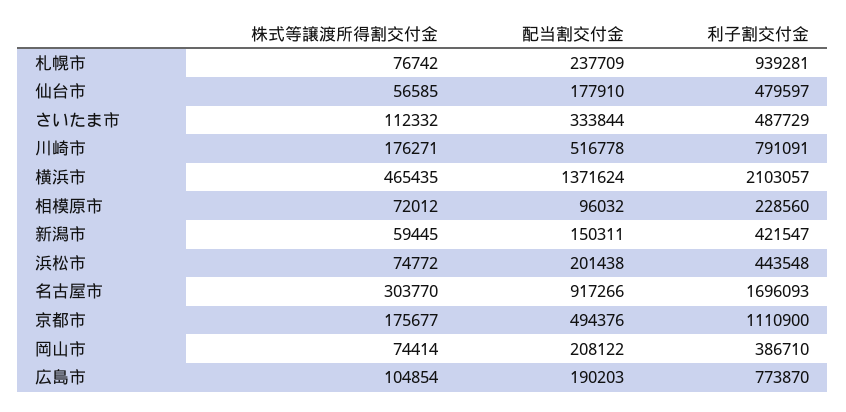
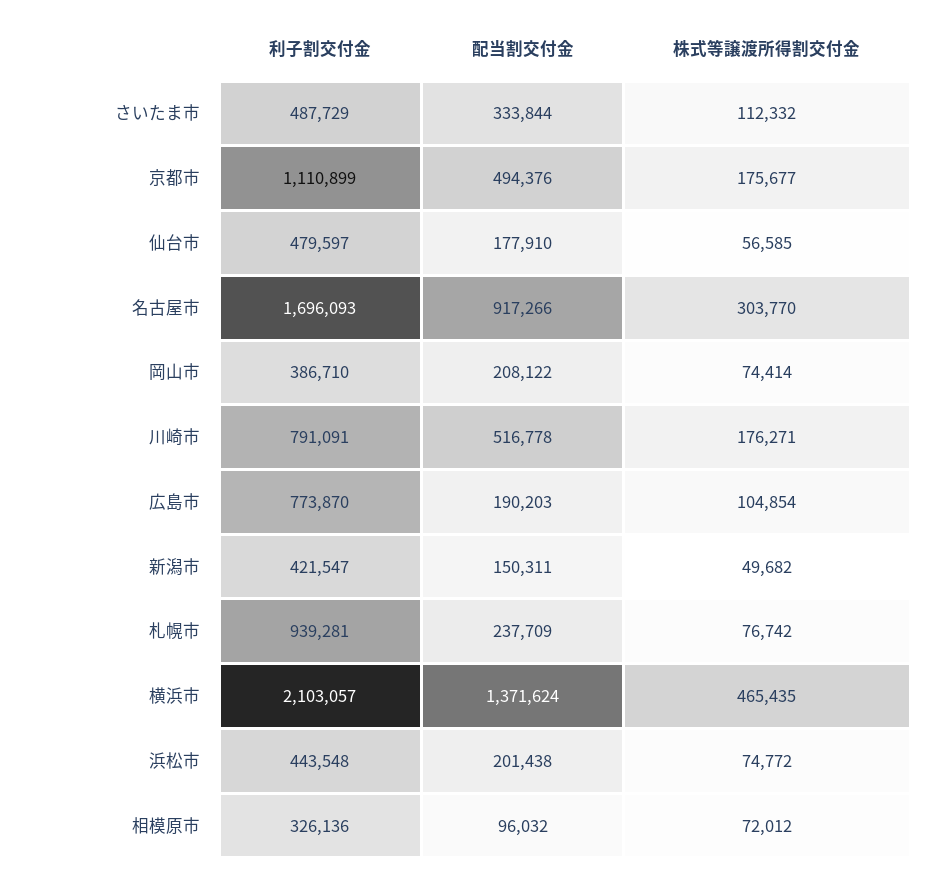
  {
    "株式等譲渡所得割交付金": {
      "札幌市": 76742,
      "仙台市": 56585,
      "さいたま市": 112332,
      "川崎市": 176271,
      "横浜市": 465435,
      "相模原市": 72012,
-     "新潟市": 59445,
+     "新潟市": 49682,
      "浜松市": 74772,
      "名古屋市": 303770,
      "京都市": 175677,
      "岡山市": 74414,
      "広島市": 104854
    },
    "配当割交付金": {
      "札幌市": 237709,
      "仙台市": 177910,
      "さいたま市": 333844,
      "川崎市": 516778,
      "横浜市": 1371624,
      "相模原市": 96032,
      "新潟市": 150311,
      "浜松市": 201438,
      "名古屋市": 917266,
      "京都市": 494376,
      "岡山市": 208122,
      "広島市": 190203
    },
    "利子割交付金": {
      "札幌市": 939281,
      "仙台市": 479597,
      "さいたま市": 487729,
      "川崎市": 791091,
      "横浜市": 2103057,
-     "相模原市": 228560,
+     "相模原市": 326136,
      "新潟市": 421547,
      "浜松市": 443548,
      "名古屋市": 1696093,
-     "京都市": 1110900,
+     "京都市": 1110899,
      "岡山市": 386710,
      "広島市": 773870
    }
  }

